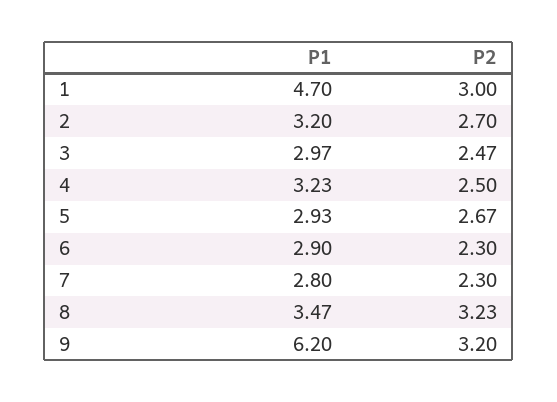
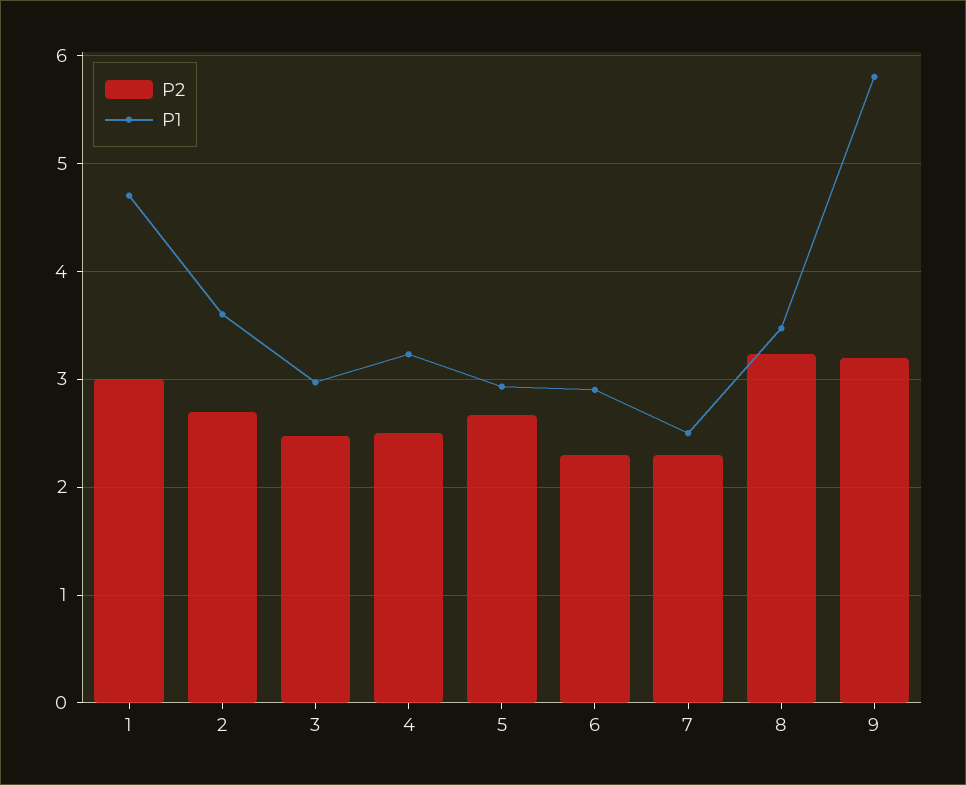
  {
    "P1": {
      "1": 4.7,
-     "2": 3.2,
+     "2": 3.6,
      "3": 2.97,
      "4": 3.23,
      "5": 2.93,
      "6": 2.9,
-     "7": 2.8,
+     "7": 2.5,
      "8": 3.47,
-     "9": 6.2
+     "9": 5.8
    },
    "P2": {
      "1": 3,
      "2": 2.7,
      "3": 2.47,
      "4": 2.5,
      "5": 2.67,
      "6": 2.3,
      "7": 2.3,
      "8": 3.23,
      "9": 3.2
    }
  }

